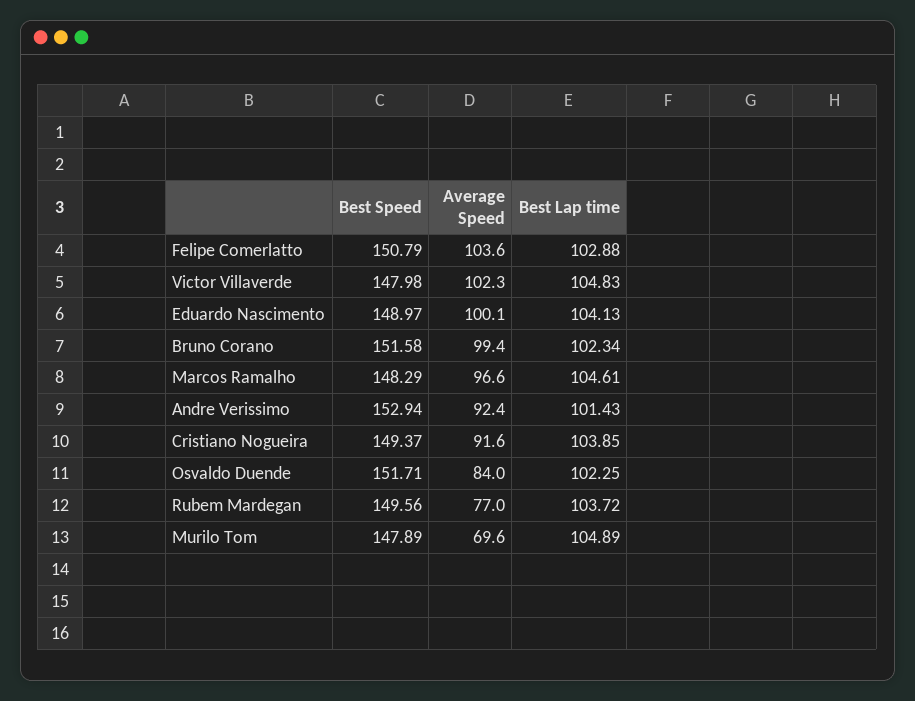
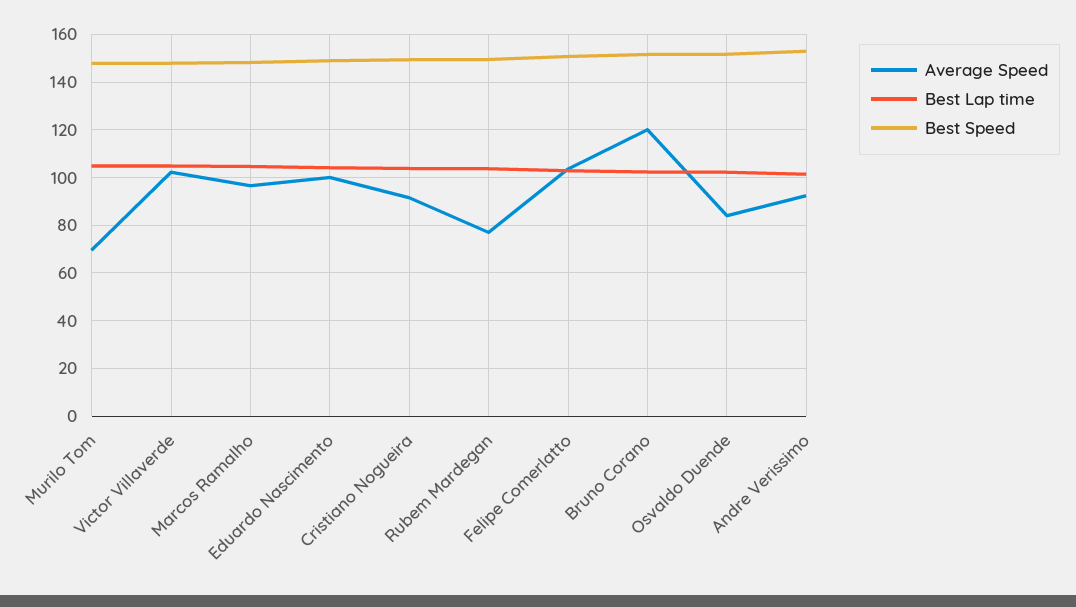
  {
    "Best Speed": {
      "Felipe Comerlatto": 150.79,
      "Victor Villaverde": 147.98,
      "Eduardo Nascimento": 148.97,
      "Bruno Corano": 151.58,
      "Marcos Ramalho": 148.29,
      "Andre Verissimo": 152.94,
      "Cristiano Nogueira": 149.37,
      "Osvaldo Duende": 151.71,
      "Rubem Mardegan": 149.56,
      "Murilo Tom": 147.89
    },
    "Average Speed": {
      "Felipe Comerlatto": 103.6,
      "Victor Villaverde": 102.3,
      "Eduardo Nascimento": 100.1,
-     "Bruno Corano": 99.4,
+     "Bruno Corano": 120,
      "Marcos Ramalho": 96.6,
      "Andre Verissimo": 92.4,
      "Cristiano Nogueira": 91.6,
      "Osvaldo Duende": 84,
      "Rubem Mardegan": 77,
      "Murilo Tom": 69.6
    },
    "Best Lap time": {
      "Felipe Comerlatto": 102.88,
      "Victor Villaverde": 104.83,
      "Eduardo Nascimento": 104.13,
      "Bruno Corano": 102.34,
      "Marcos Ramalho": 104.61,
      "Andre Verissimo": 101.43,
      "Cristiano Nogueira": 103.85,
      "Osvaldo Duende": 102.25,
      "Rubem Mardegan": 103.72,
      "Murilo Tom": 104.89
    }
  }

